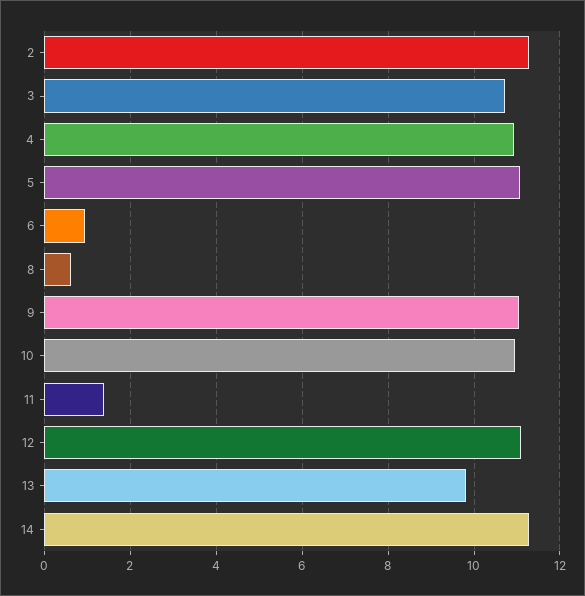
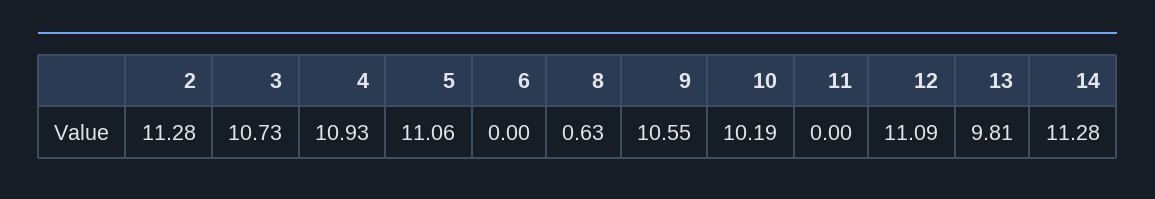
  {
    "2": 11.28,
    "3": 10.73,
    "4": 10.93,
    "5": 11.06,
-   "6": 1,
+   "6": 0,
    "8": 0.63,
-   "9": 11,
+   "9": 10.55,
-   "10": 11,
+   "10": 10.19,
-   "11": 1.4,
+   "11": 0,
    "12": 11.09,
    "13": 9.81,
    "14": 11.28
  }

